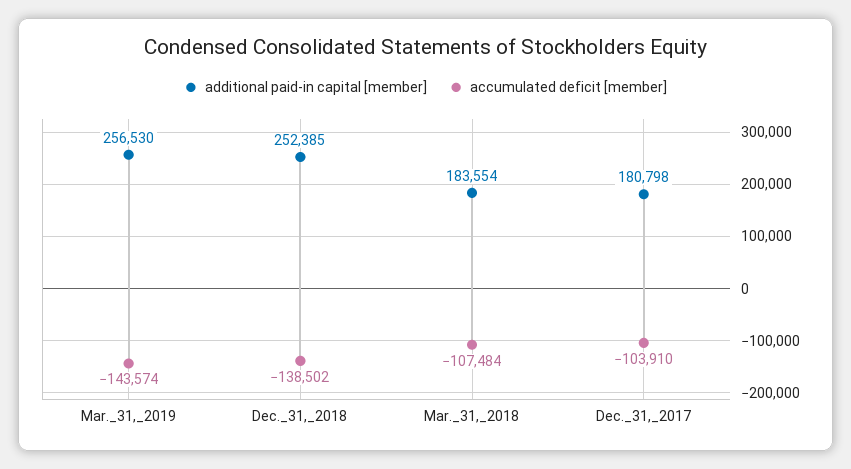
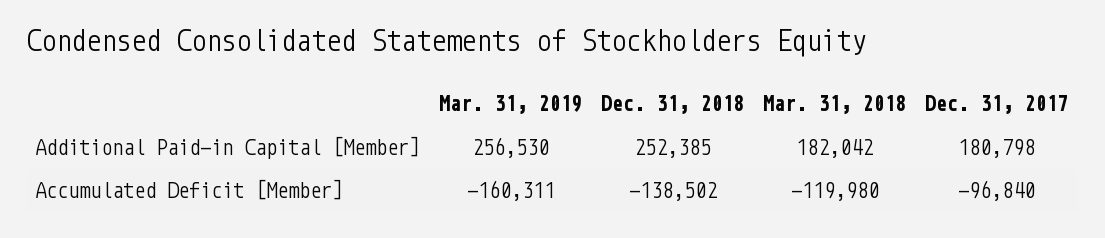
  {
    "additional paid-in capital [member]": {
      "Mar._31,_2019": 256530,
      "Dec._31,_2018": 252385,
-     "Mar._31,_2018": 183554,
+     "Mar._31,_2018": 182042,
      "Dec._31,_2017": 180798
    },
    "accumulated deficit [member]": {
-     "Mar._31,_2019": -143574,
+     "Mar._31,_2019": -160311,
      "Dec._31,_2018": -138502,
-     "Mar._31,_2018": -107484,
+     "Mar._31,_2018": -119980,
-     "Dec._31,_2017": -103910
+     "Dec._31,_2017": -96840
    }
  }

